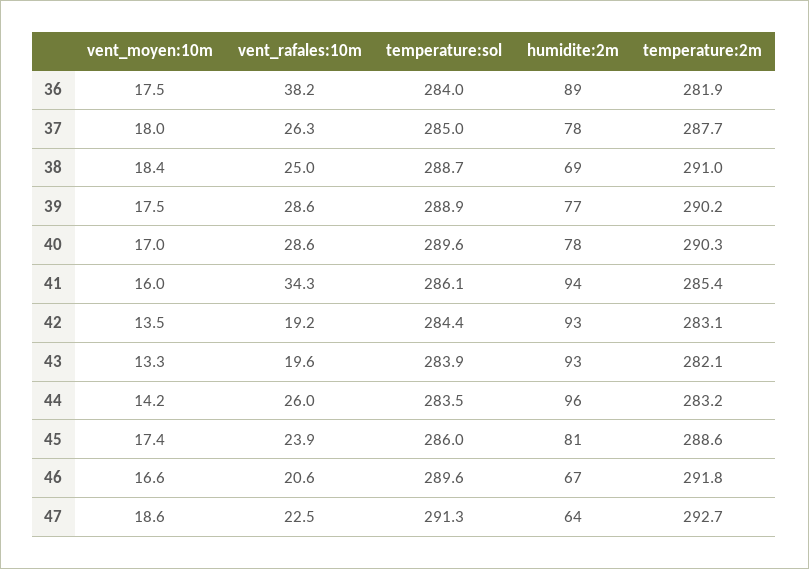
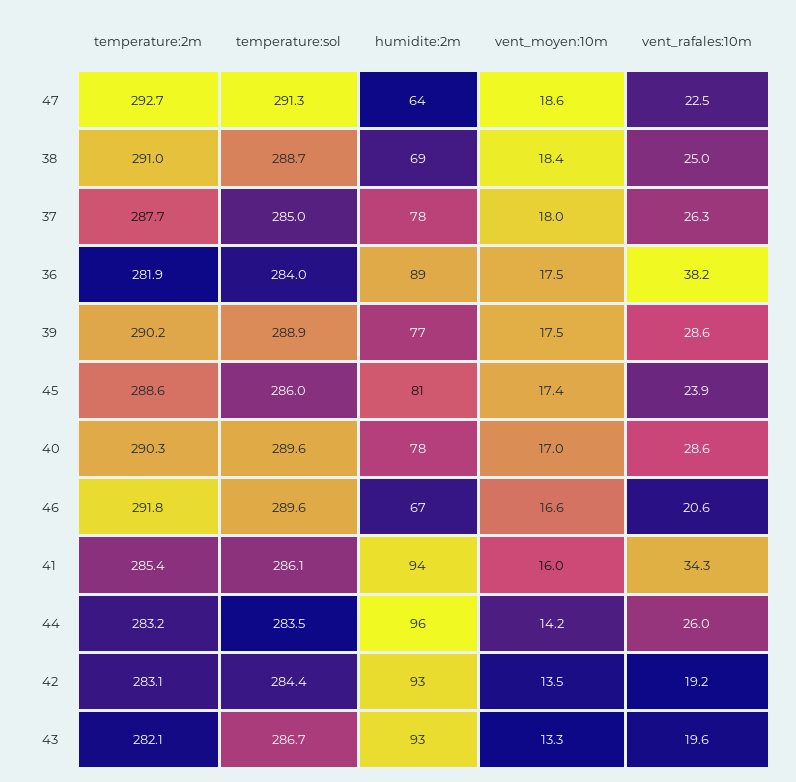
  {
    "vent_moyen:10m": {
      "36": 17.5,
      "37": 18,
      "38": 18.4,
      "39": 17.5,
      "40": 17,
      "41": 16,
      "42": 13.5,
      "43": 13.3,
      "44": 14.2,
      "45": 17.4,
      "46": 16.6,
      "47": 18.6
    },
    "vent_rafales:10m": {
      "36": 38.2,
      "37": 26.3,
      "38": 25,
      "39": 28.6,
      "40": 28.6,
      "41": 34.3,
      "42": 19.2,
      "43": 19.6,
      "44": 26,
      "45": 23.9,
      "46": 20.6,
      "47": 22.5
    },
    "temperature:sol": {
      "36": 284,
      "37": 285,
      "38": 288.7,
      "39": 288.9,
      "40": 289.6,
      "41": 286.1,
      "42": 284.4,
-     "43": 283.9,
+     "43": 286.7,
      "44": 283.5,
      "45": 286,
      "46": 289.6,
      "47": 291.3
    },
    "humidite:2m": {
      "36": 89,
      "37": 78,
      "38": 69,
      "39": 77,
      "40": 78,
      "41": 94,
      "42": 93,
      "43": 93,
      "44": 96,
      "45": 81,
      "46": 67,
      "47": 64
    },
    "temperature:2m": {
      "36": 281.9,
      "37": 287.7,
      "38": 291,
      "39": 290.2,
      "40": 290.3,
      "41": 285.4,
      "42": 283.1,
      "43": 282.1,
      "44": 283.2,
      "45": 288.6,
      "46": 291.8,
      "47": 292.7
    }
  }

